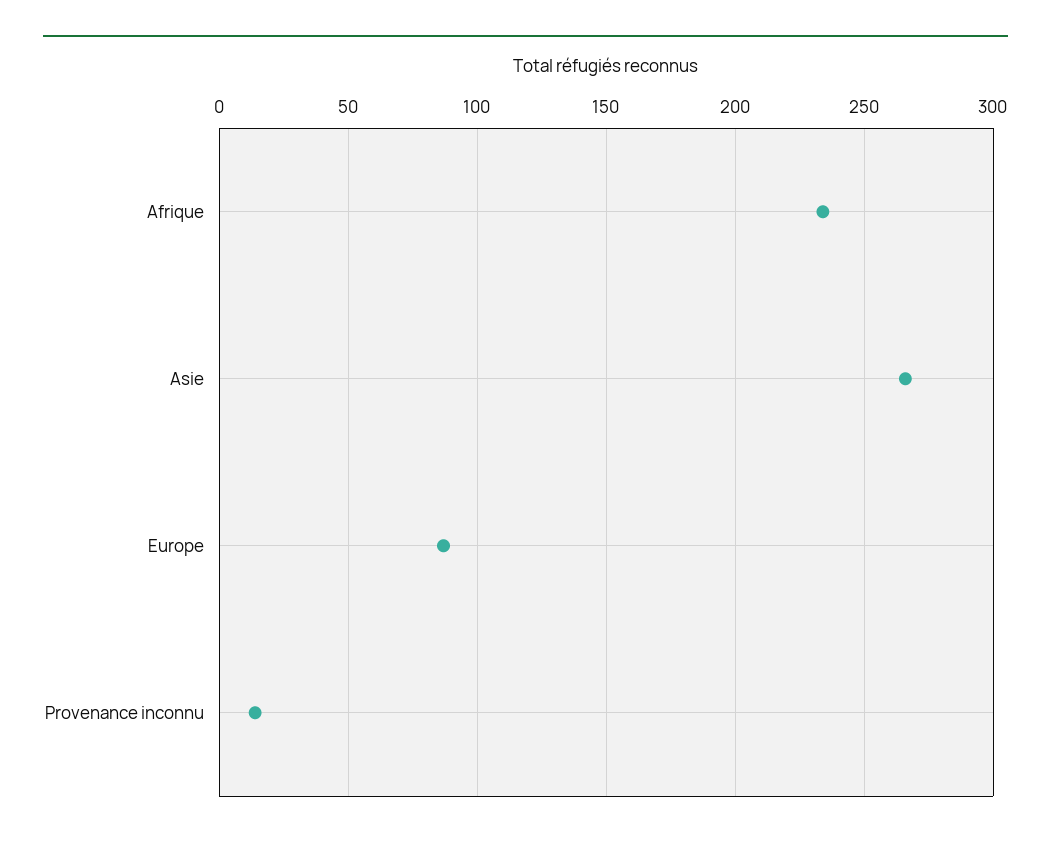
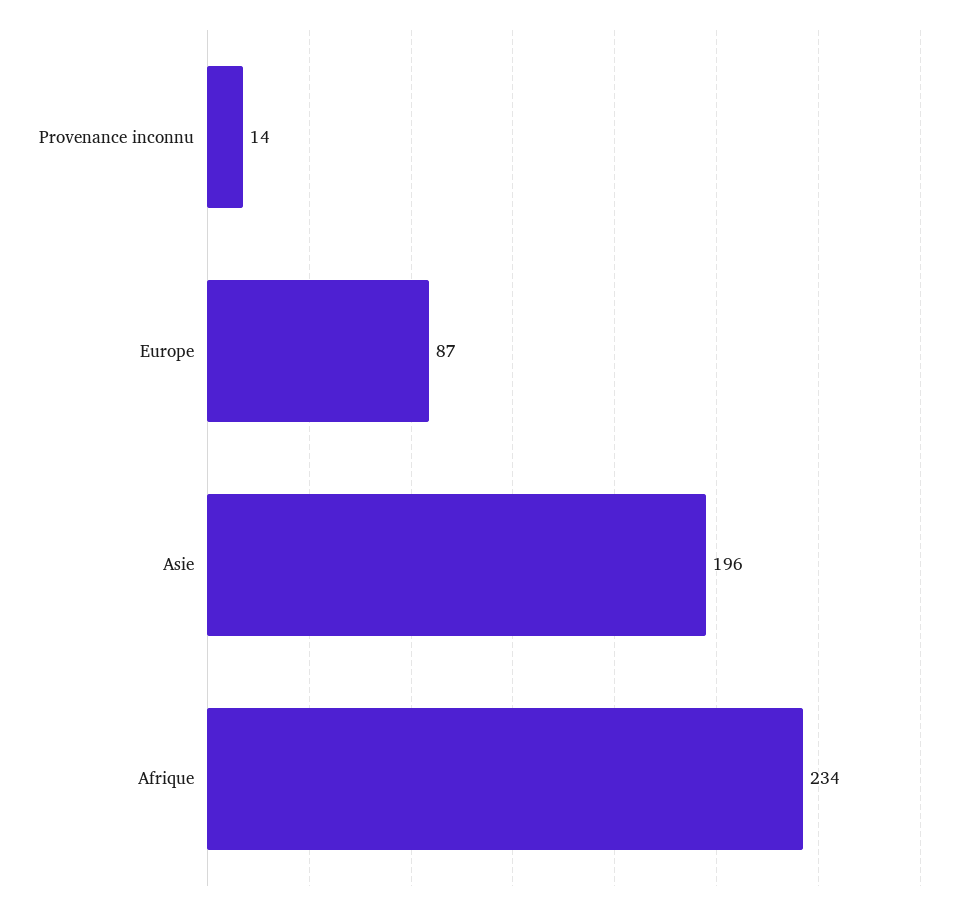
  {
    "Afrique": 234,
-   "Asie": 265,
+   "Asie": 196,
    "Europe": 87,
    "Provenance inconnu": 14
  }

